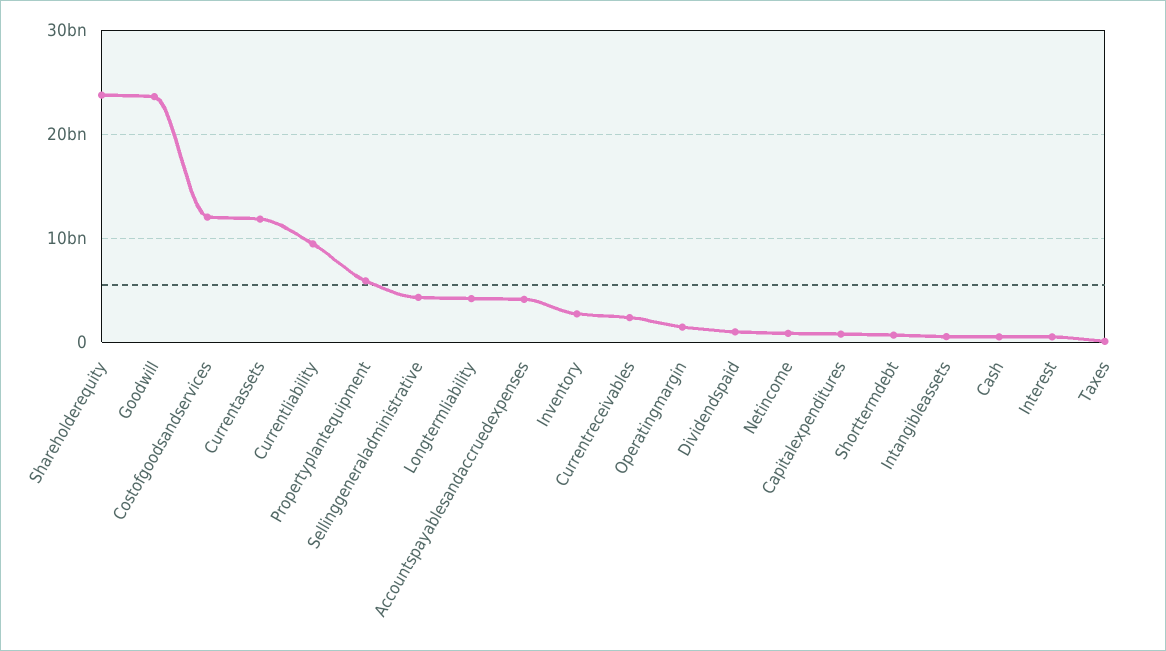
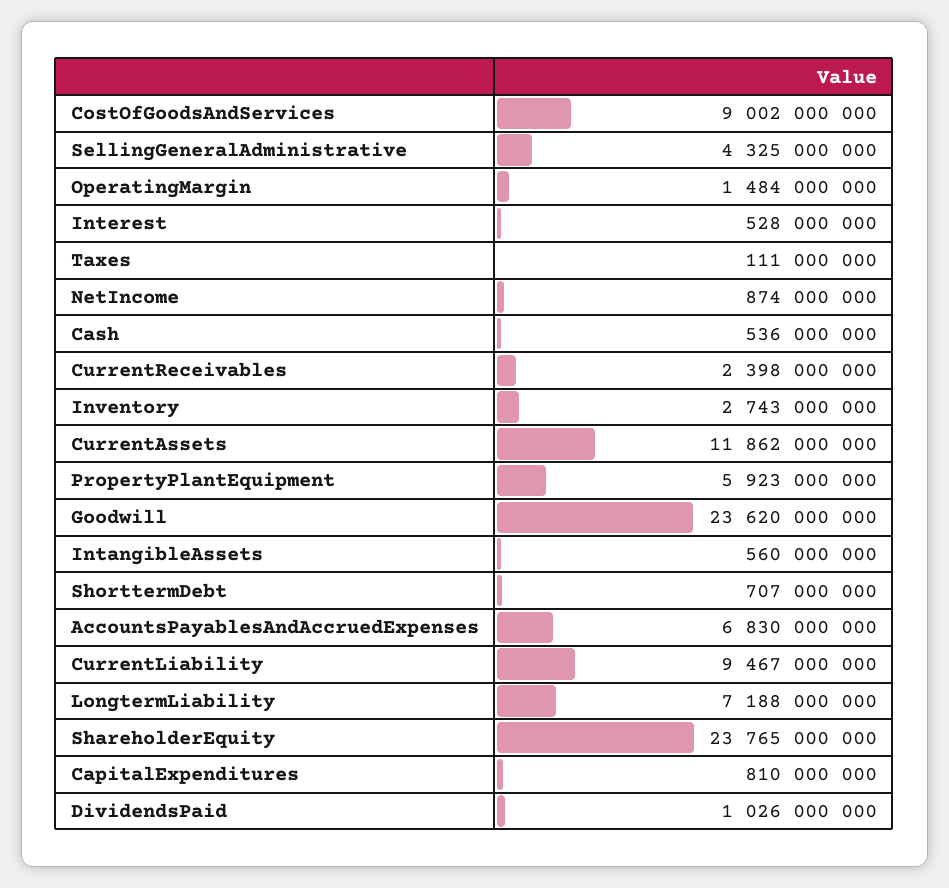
  {
    "Shareholderequity": 23765000000,
    "Goodwill": 23620000000,
-   "Costofgoodsandservices": 12000000000,
+   "Costofgoodsandservices": 9002000000,
    "Currentassets": 11862000000,
    "Currentliability": 9467000000,
    "Propertyplantequipment": 5923000000,
    "Sellinggeneraladministrative": 4325000000,
-   "Longtermliability": 4000000000,
+   "Longtermliability": 7188000000,
-   "Accountspayablesandaccruedexpenses": 4000000000,
+   "Accountspayablesandaccruedexpenses": 6830000000,
    "Inventory": 2743000000,
    "Currentreceivables": 2398000000,
    "Operatingmargin": 1484000000,
    "Dividendspaid": 1026000000,
    "Netincome": 874000000,
    "Capitalexpenditures": 810000000,
    "Shorttermdebt": 707000000,
    "Intangibleassets": 560000000,
    "Cash": 536000000,
    "Interest": 528000000,
    "Taxes": 111000000
  }

